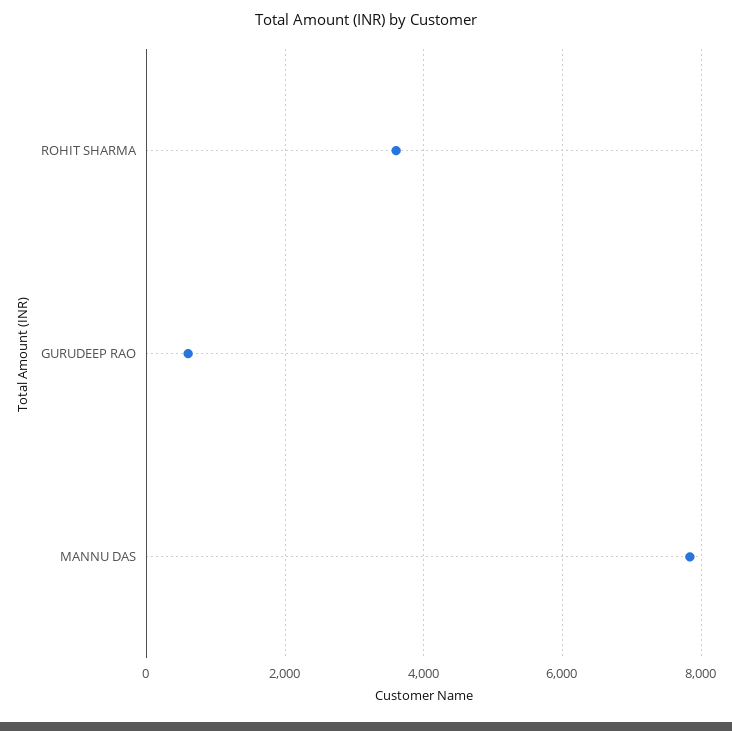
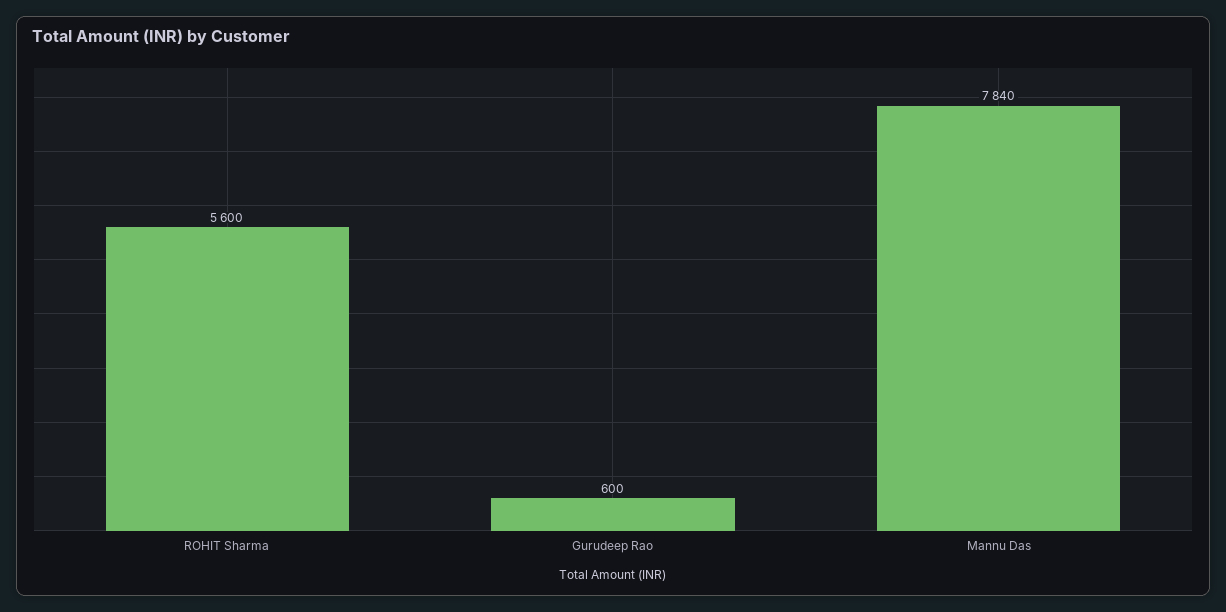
  {
-   "ROHIT SHARMA": 3600,
+   "ROHIT SHARMA": 5600,
    "GURUDEEP RAO": 600,
    "MANNU DAS": 7840
  }

